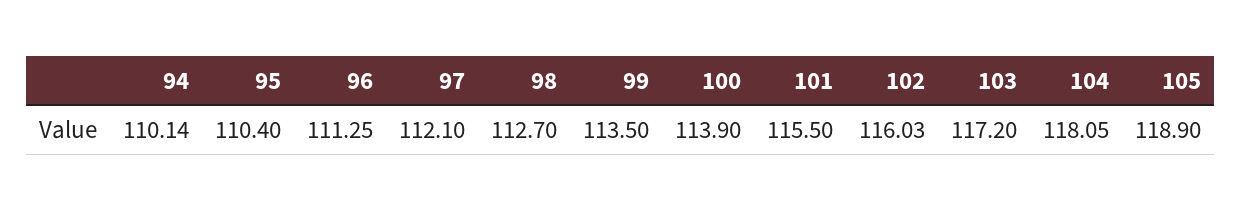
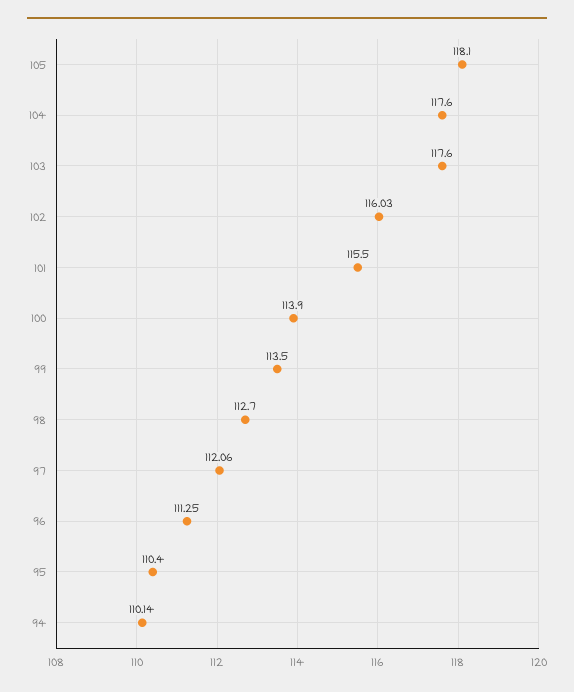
  {
    "94": 110.14,
    "95": 110.4,
    "96": 111.25,
-   "97": 112.1,
+   "97": 112.06,
    "98": 112.7,
    "99": 113.5,
    "100": 113.9,
    "101": 115.5,
    "102": 116.03,
-   "103": 117.2,
+   "103": 117.6,
-   "104": 118.05,
+   "104": 117.6,
-   "105": 118.9
+   "105": 118.1
  }

